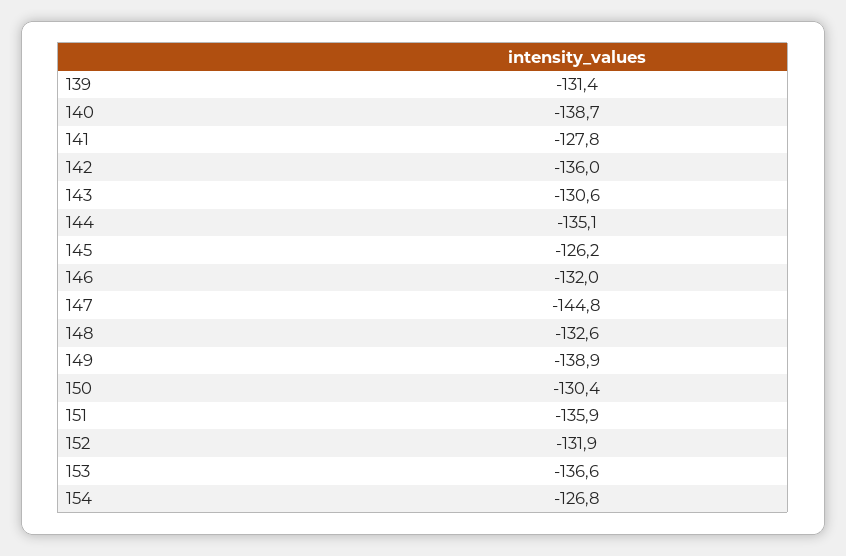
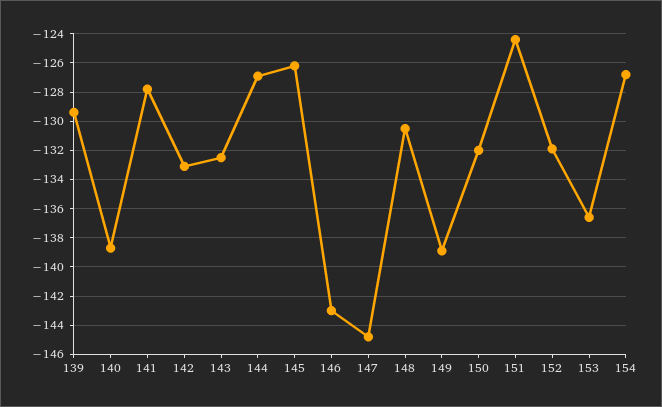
  {
-   "139": -131.4,
+   "139": -129.5,
    "140": -138.7,
    "141": -127.8,
-   "142": -136,
+   "142": -133,
-   "143": -130.6,
+   "143": -132.5,
-   "144": -135.1,
+   "144": -127,
    "145": -126.2,
-   "146": -132,
+   "146": -143,
    "147": -144.8,
-   "148": -132.6,
+   "148": -130.5,
    "149": -138.9,
-   "150": -130.4,
+   "150": -132,
-   "151": -135.9,
+   "151": -124.5,
    "152": -131.9,
    "153": -136.6,
    "154": -126.8
  }

